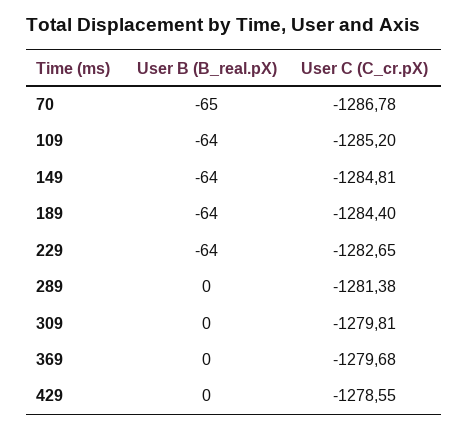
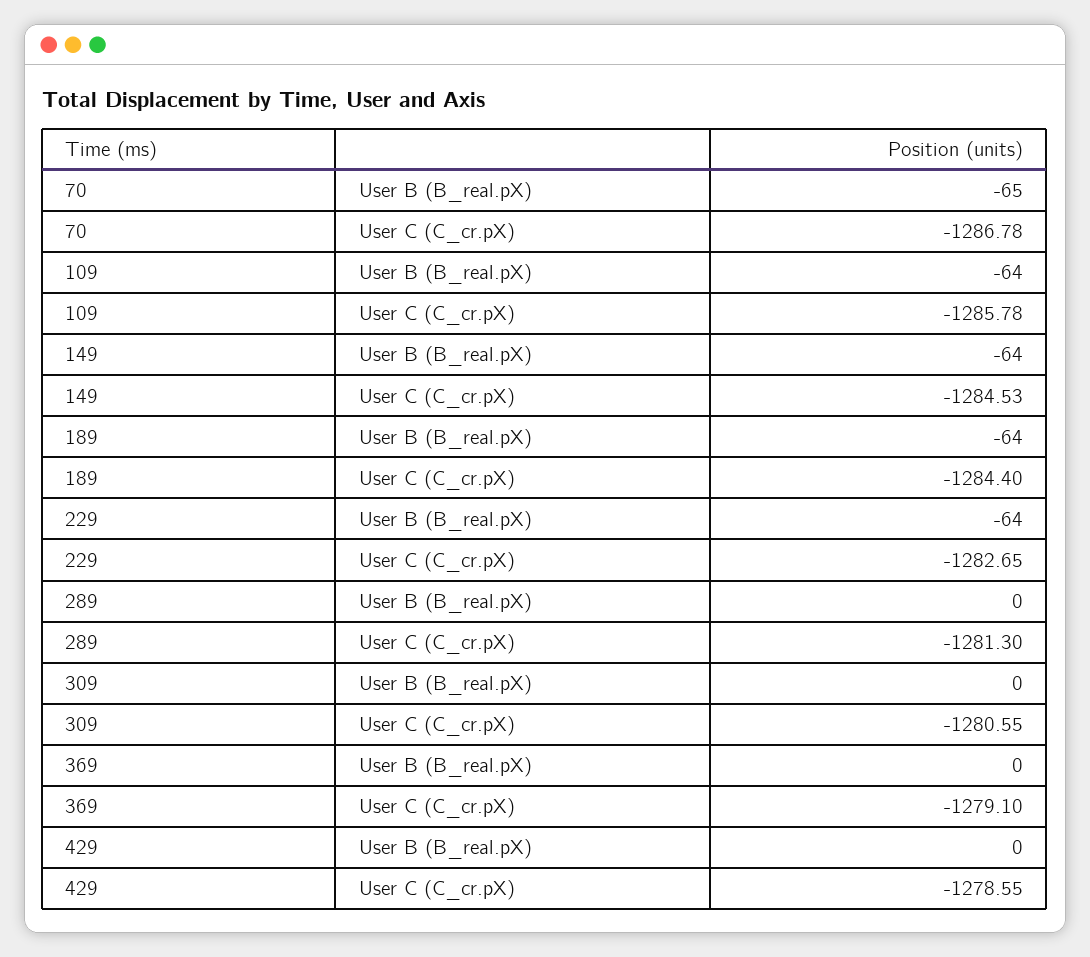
  {
    "User B (B_real.pX)": {
      "70": -65,
      "109": -64,
      "149": -64,
      "189": -64,
      "229": -64,
      "289": 0,
      "309": 0,
      "369": 0,
      "429": 0
    },
    "User C (C_cr.pX)": {
      "70": -1286.78,
-     "109": -1285.2,
+     "109": -1285.78,
-     "149": -1284.81,
+     "149": -1284.53,
      "189": -1284.4,
      "229": -1282.65,
-     "289": -1281.38,
+     "289": -1281.3,
-     "309": -1279.81,
+     "309": -1280.55,
-     "369": -1279.68,
+     "369": -1279.1,
      "429": -1278.55
    }
  }

